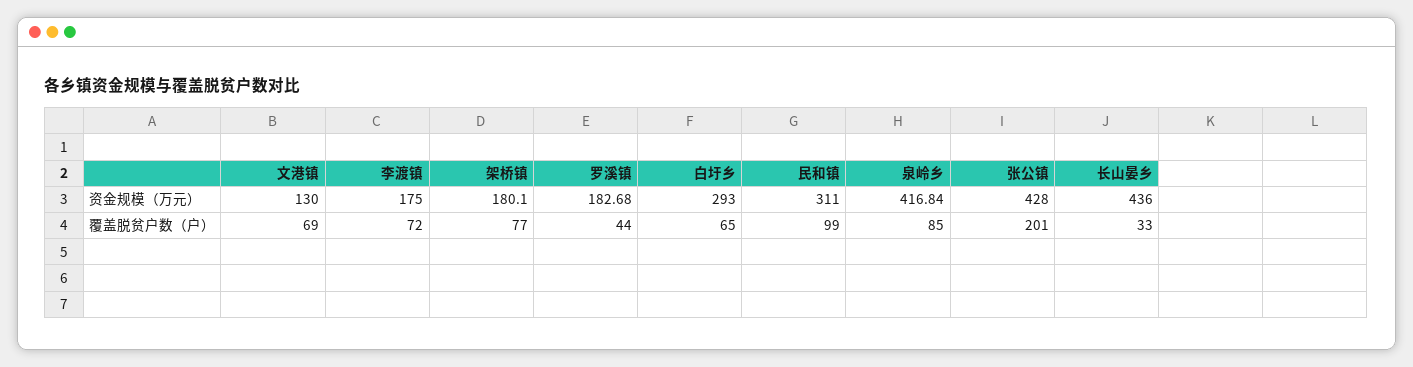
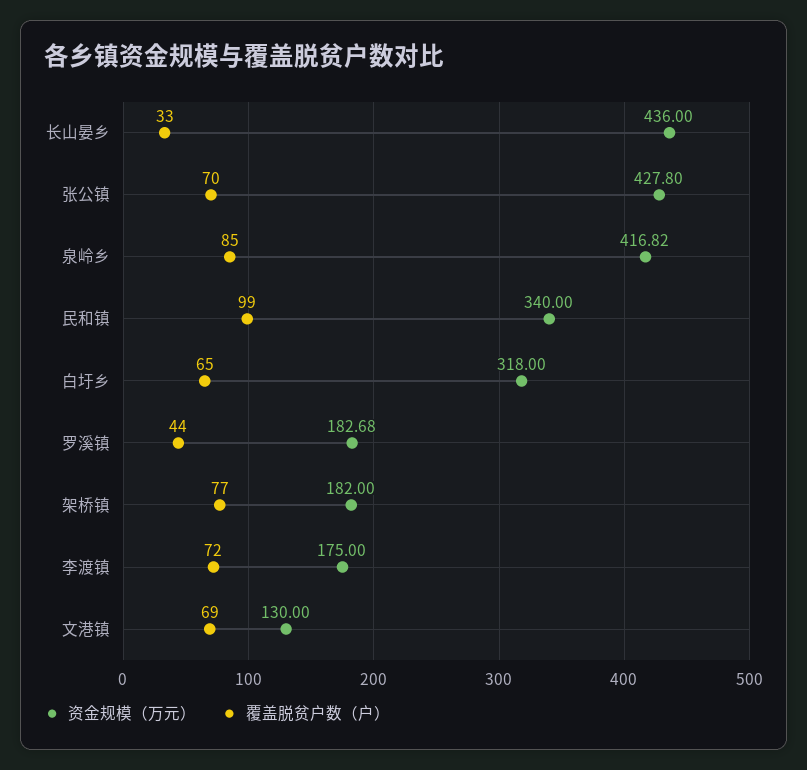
  {
    "资金规模（万元）": {
      "文港镇": 130,
      "李渡镇": 175,
-     "架桥镇": 180.1,
+     "架桥镇": 182,
      "罗溪镇": 182.68,
-     "白圩乡": 293,
+     "白圩乡": 318,
-     "民和镇": 311,
+     "民和镇": 340,
-     "泉岭乡": 416.84,
+     "泉岭乡": 416.82,
-     "张公镇": 428,
+     "张公镇": 427.8,
      "长山晏乡": 436
    },
    "覆盖脱贫户数（户）": {
      "文港镇": 69,
      "李渡镇": 72,
      "架桥镇": 77,
      "罗溪镇": 44,
      "白圩乡": 65,
      "民和镇": 99,
      "泉岭乡": 85,
-     "张公镇": 201,
+     "张公镇": 70,
      "长山晏乡": 33
    }
  }

